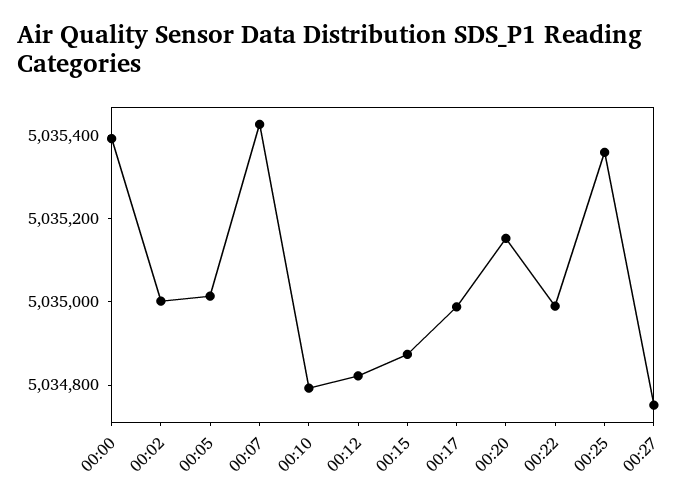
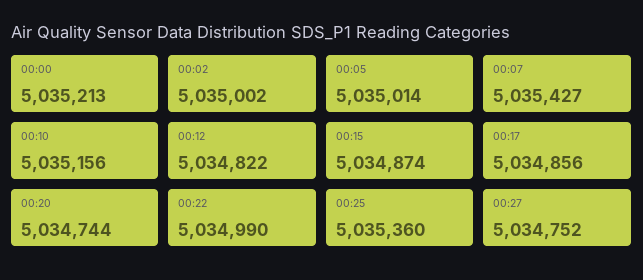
  {
-   "00:00": 5035400,
+   "00:00": 5035213,
    "00:02": 5035002,
    "00:05": 5035014,
    "00:07": 5035427,
-   "00:10": 5034800,
+   "00:10": 5035156,
    "00:12": 5034822,
    "00:15": 5034874,
-   "00:17": 5035000,
+   "00:17": 5034856,
-   "00:20": 5035150,
+   "00:20": 5034744,
    "00:22": 5034990,
    "00:25": 5035360,
    "00:27": 5034752
  }

